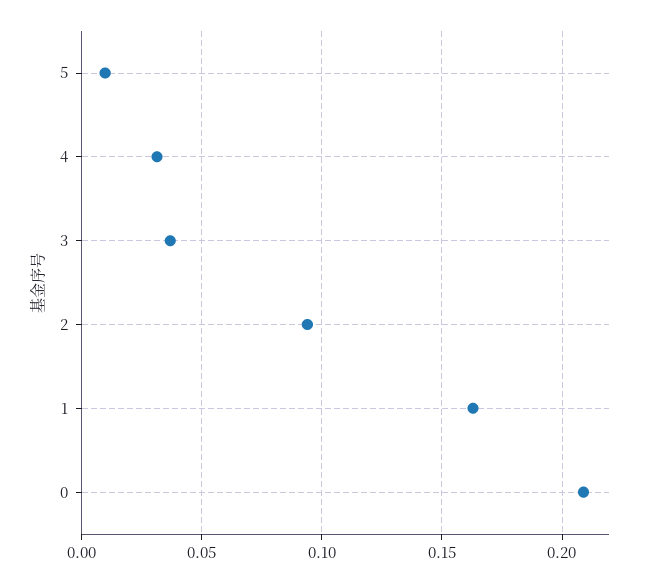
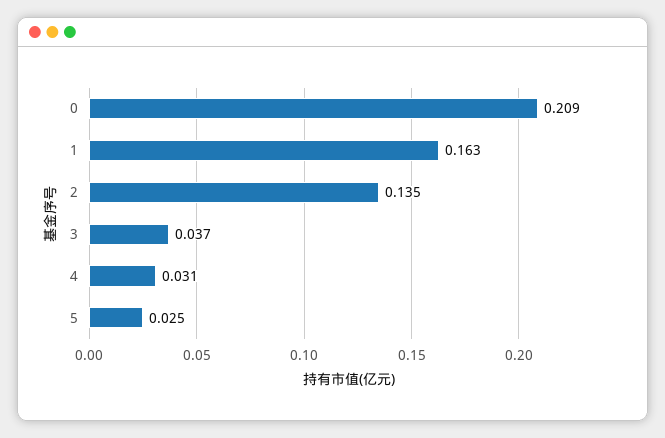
  {
-   "5": 0.01,
+   "5": 0.025,
    "4": 0.031,
    "3": 0.037,
-   "2": 0.095,
+   "2": 0.135,
    "1": 0.163,
    "0": 0.209
  }

